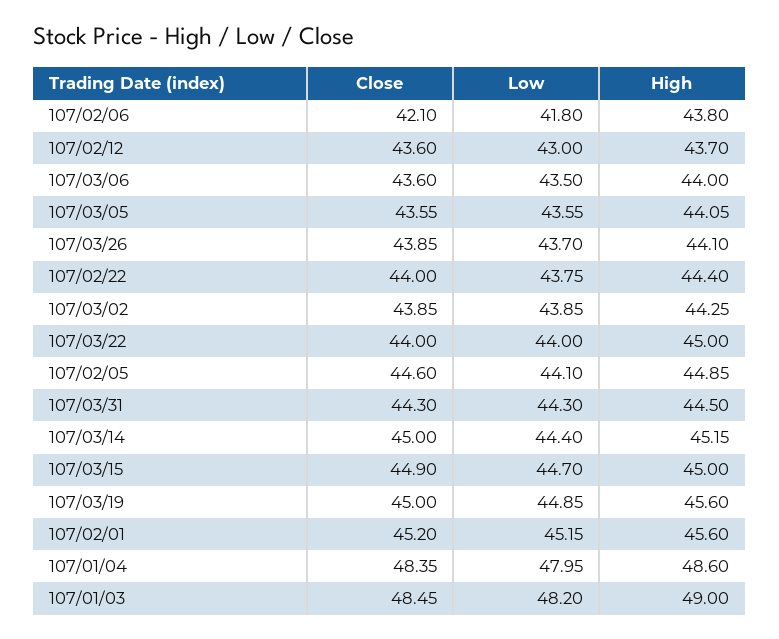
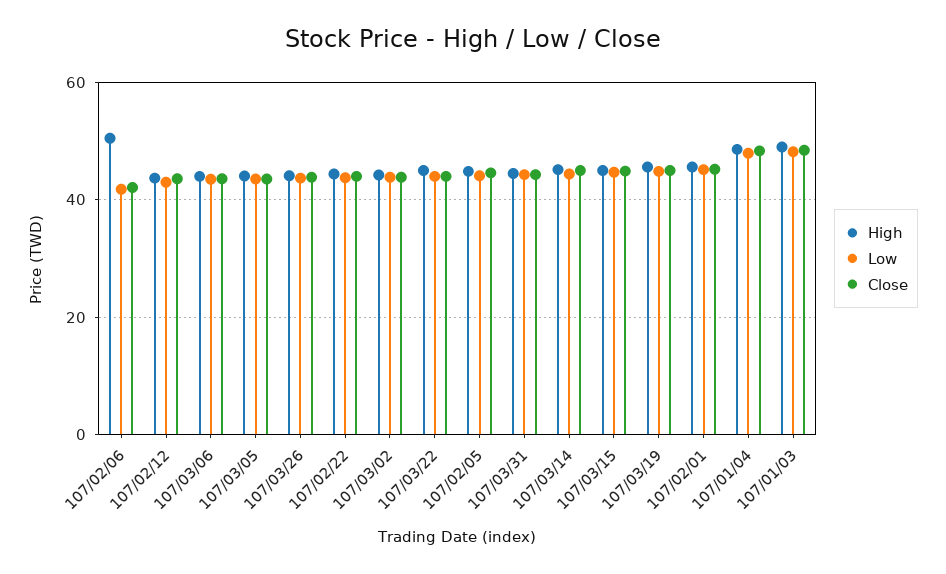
  {
    "Close": {
      "107/02/06": 42.1,
      "107/02/12": 43.6,
      "107/03/06": 43.6,
      "107/03/05": 43.55,
      "107/03/26": 43.85,
      "107/02/22": 44,
      "107/03/02": 43.85,
      "107/03/22": 44,
      "107/02/05": 44.6,
      "107/03/31": 44.3,
      "107/03/14": 45,
      "107/03/15": 44.9,
      "107/03/19": 45,
      "107/02/01": 45.2,
      "107/01/04": 48.35,
      "107/01/03": 48.45
    },
    "Low": {
      "107/02/06": 41.8,
      "107/02/12": 43,
      "107/03/06": 43.5,
      "107/03/05": 43.55,
      "107/03/26": 43.7,
      "107/02/22": 43.75,
      "107/03/02": 43.85,
      "107/03/22": 44,
      "107/02/05": 44.1,
      "107/03/31": 44.3,
      "107/03/14": 44.4,
      "107/03/15": 44.7,
      "107/03/19": 44.85,
      "107/02/01": 45.15,
      "107/01/04": 47.95,
      "107/01/03": 48.2
    },
    "High": {
-     "107/02/06": 43.8,
+     "107/02/06": 50,
      "107/02/12": 43.7,
      "107/03/06": 44,
      "107/03/05": 44.05,
      "107/03/26": 44.1,
      "107/02/22": 44.4,
      "107/03/02": 44.25,
      "107/03/22": 45,
      "107/02/05": 44.85,
      "107/03/31": 44.5,
      "107/03/14": 45.15,
      "107/03/15": 45,
      "107/03/19": 45.6,
      "107/02/01": 45.6,
      "107/01/04": 48.6,
      "107/01/03": 49
    }
  }

